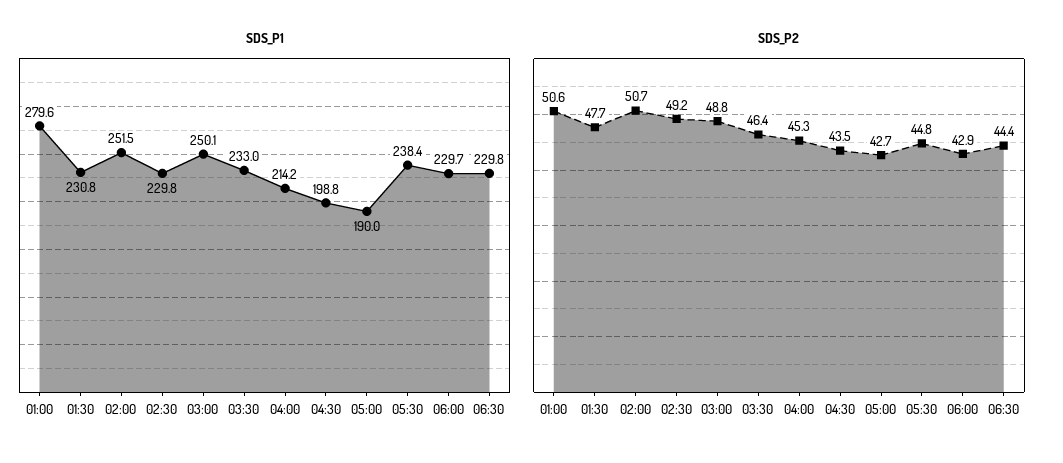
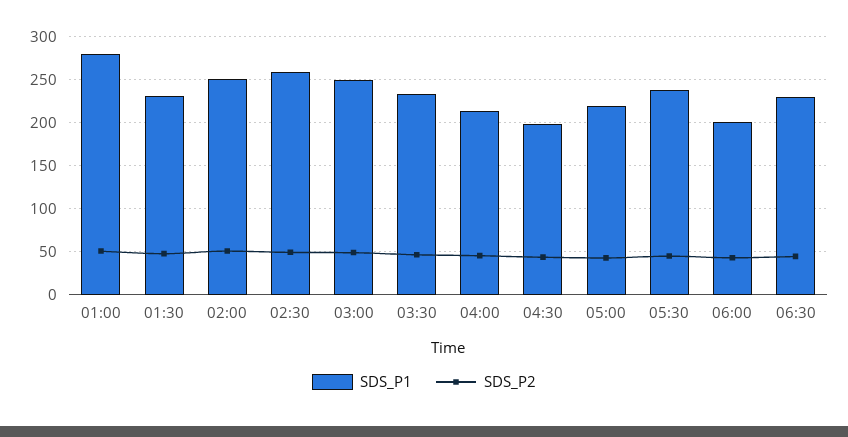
  {
    "SDS_P1": {
      "01:00": 279.6,
      "01:30": 230.8,
      "02:00": 251.5,
-     "02:30": 229.8,
+     "02:30": 260,
      "03:00": 250.1,
      "03:30": 233,
      "04:00": 214.2,
      "04:30": 198.8,
-     "05:00": 190,
+     "05:00": 220,
      "05:30": 238.4,
-     "06:00": 229.7,
+     "06:00": 200,
      "06:30": 229.8
    },
    "SDS_P2": {
      "01:00": 50.6,
      "01:30": 47.7,
      "02:00": 50.7,
      "02:30": 49.2,
      "03:00": 48.8,
      "03:30": 46.4,
      "04:00": 45.3,
      "04:30": 43.5,
      "05:00": 42.7,
      "05:30": 44.8,
      "06:00": 42.9,
      "06:30": 44.4
    }
  }

